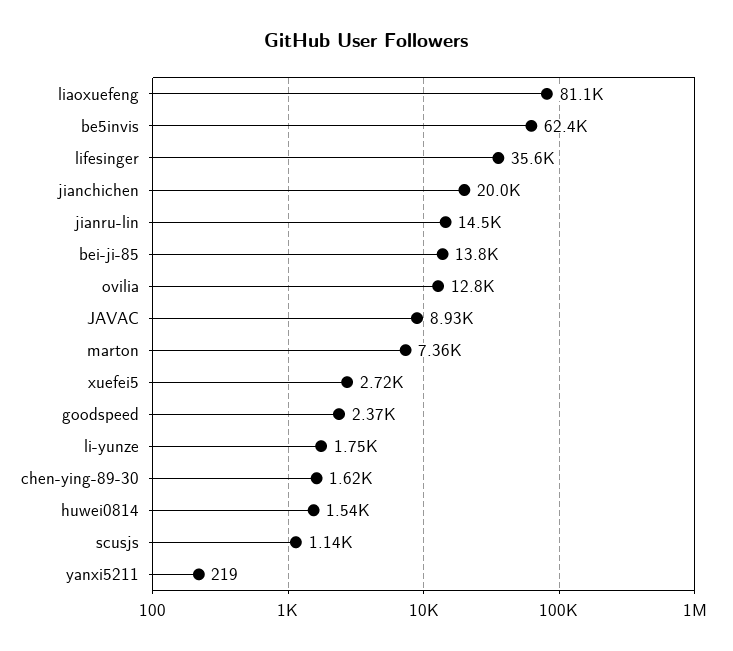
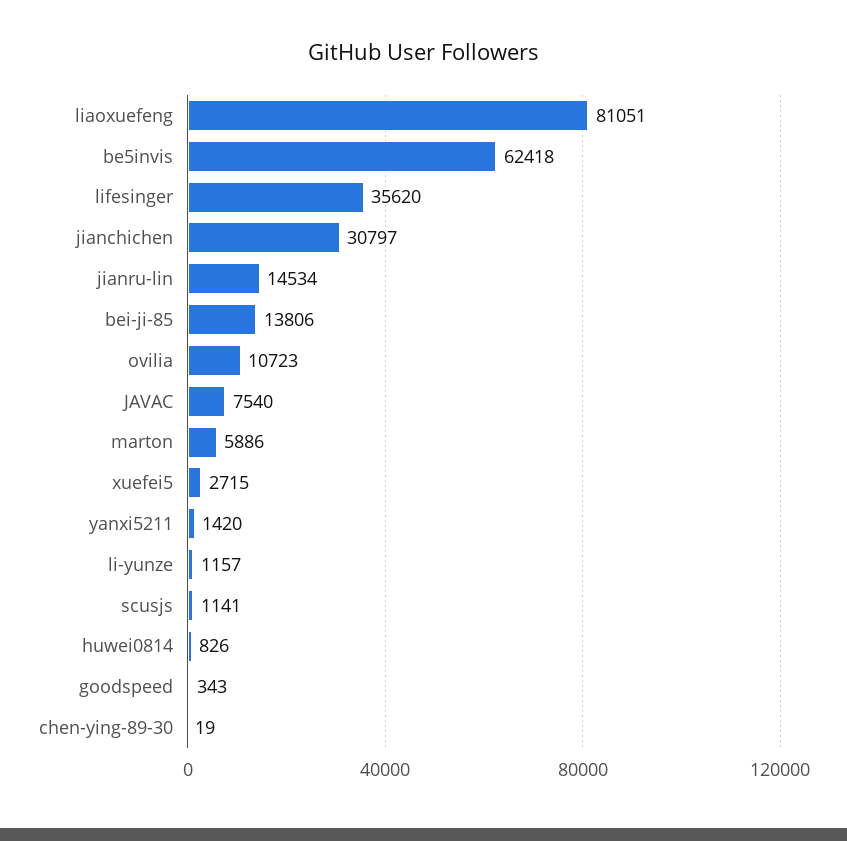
  {
    "liaoxuefeng": 81051,
    "be5invis": 62418,
    "lifesinger": 35620,
-   "jianchichen": 20000,
+   "jianchichen": 30797,
    "jianru-lin": 14534,
    "bei-ji-85": 13806,
-   "ovilia": 12800,
+   "ovilia": 10723,
-   "JAVAC": 8930,
+   "JAVAC": 7540,
-   "marton": 7360,
+   "marton": 5886,
    "xuefei5": 2715,
-   "goodspeed": 2370,
+   "goodspeed": 343,
-   "li-yunze": 1750,
+   "li-yunze": 1157,
-   "chen-ying-89-30": 1620,
+   "chen-ying-89-30": 19,
-   "huwei0814": 1540,
+   "huwei0814": 826,
    "scusjs": 1141,
-   "yanxi5211": 219
+   "yanxi5211": 1420
  }

